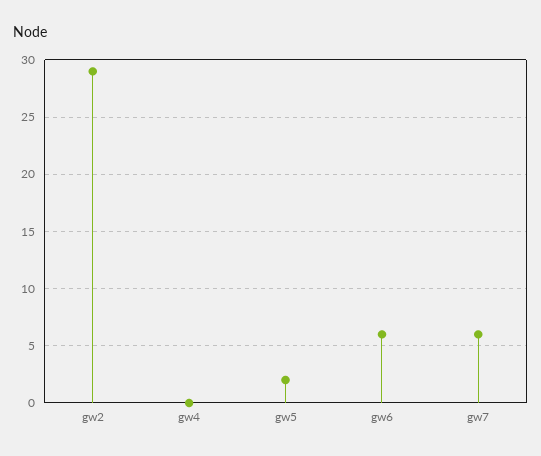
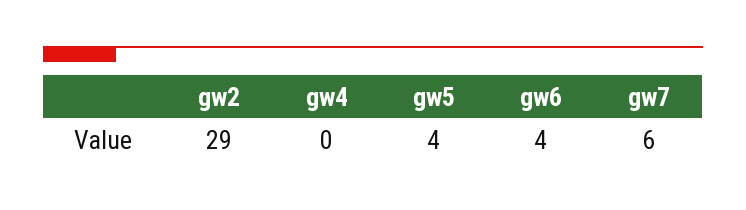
  {
    "gw2": 29,
    "gw4": 0,
-   "gw5": 2,
+   "gw5": 4,
-   "gw6": 6,
+   "gw6": 4,
    "gw7": 6
  }

